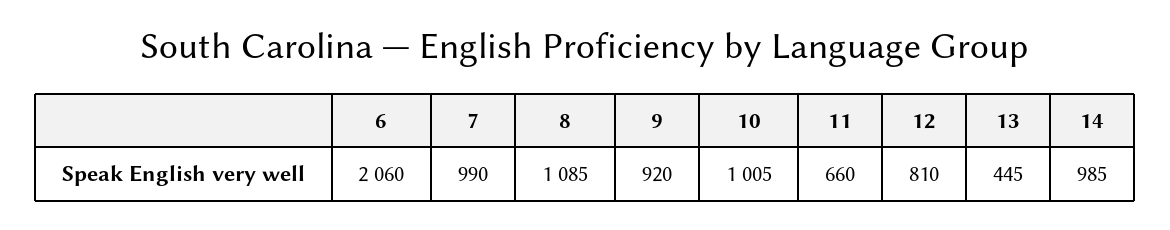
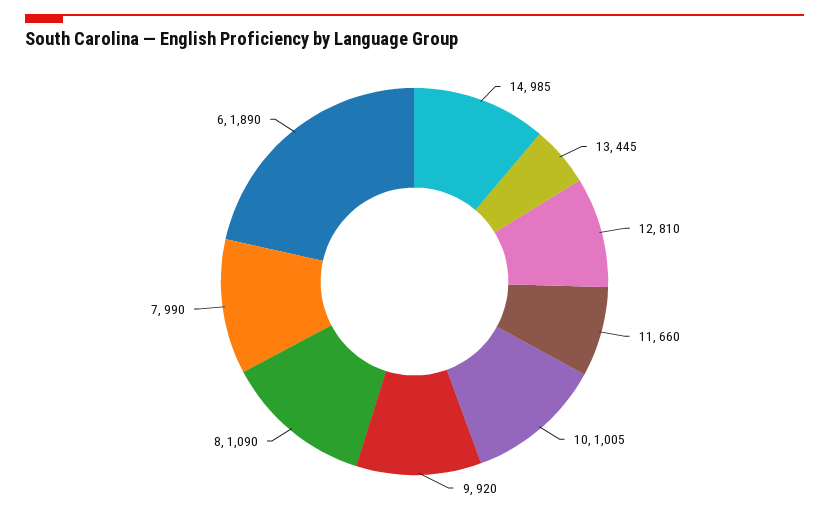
  {
-   "6": 2060,
+   "6": 1890,
    "7": 990,
-   "8": 1085,
+   "8": 1090,
    "9": 920,
    "10": 1005,
    "11": 660,
    "12": 810,
    "13": 445,
    "14": 985
  }

